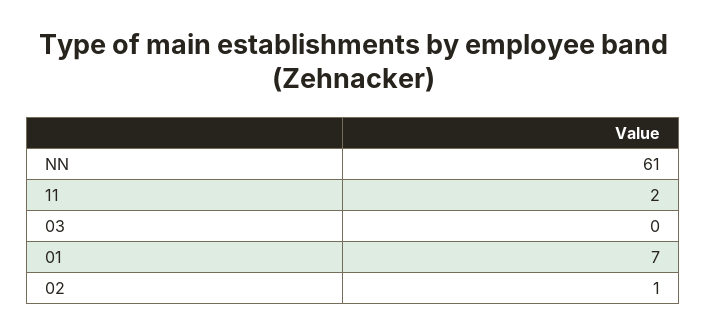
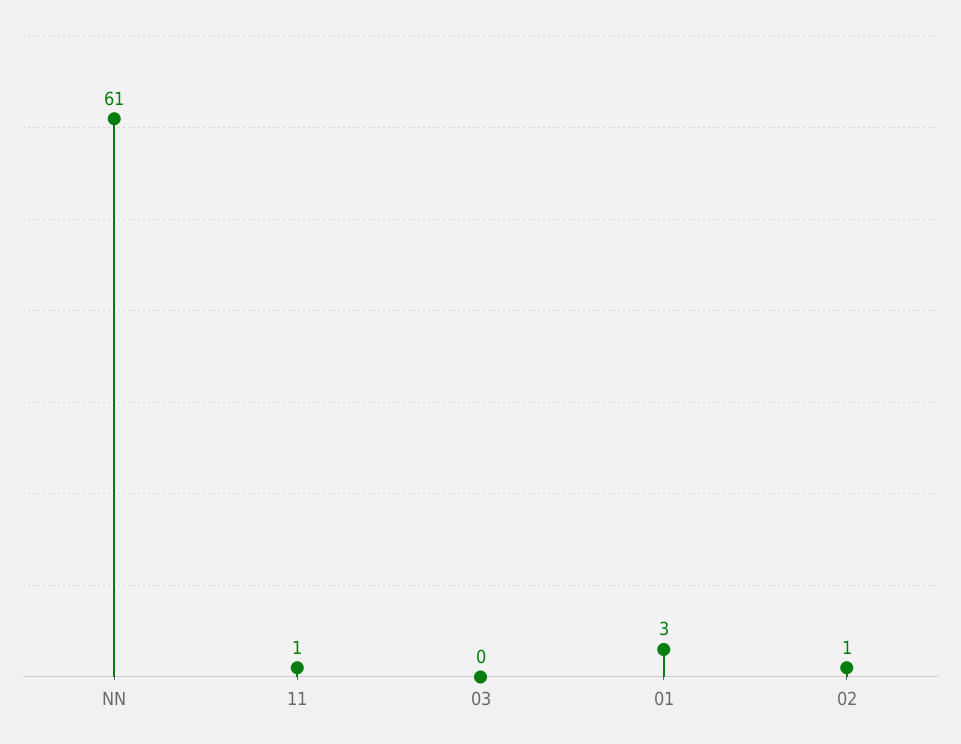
  {
    "NN": 61,
-   "11": 2,
+   "11": 1,
    "03": 0,
-   "01": 7,
+   "01": 3,
    "02": 1
  }

